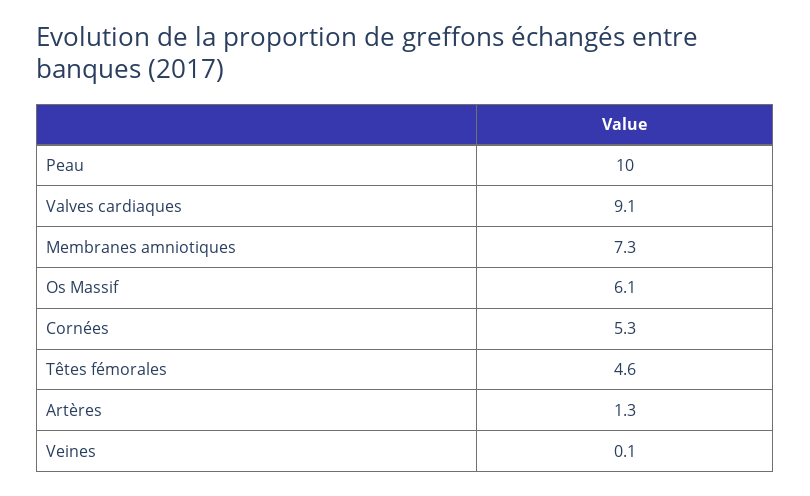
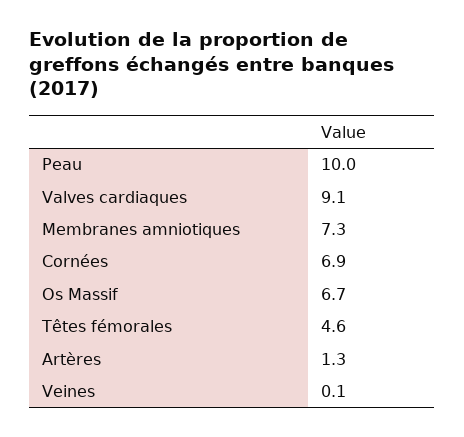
  {
    "Peau": 10,
    "Valves cardiaques": 9.1,
    "Membranes amniotiques": 7.3,
-   "Os Massif": 6.1,
+   "Os Massif": 6.7,
-   "Cornées": 5.3,
+   "Cornées": 6.9,
    "Têtes fémorales": 4.6,
    "Artères": 1.3,
    "Veines": 0.1
  }

